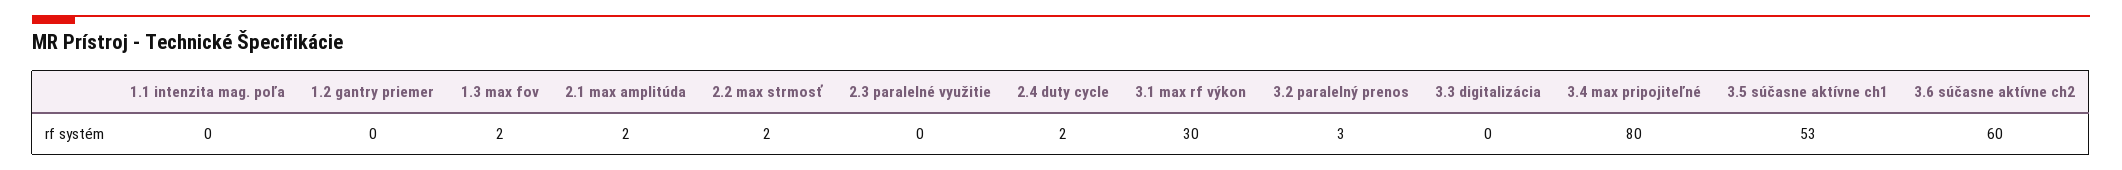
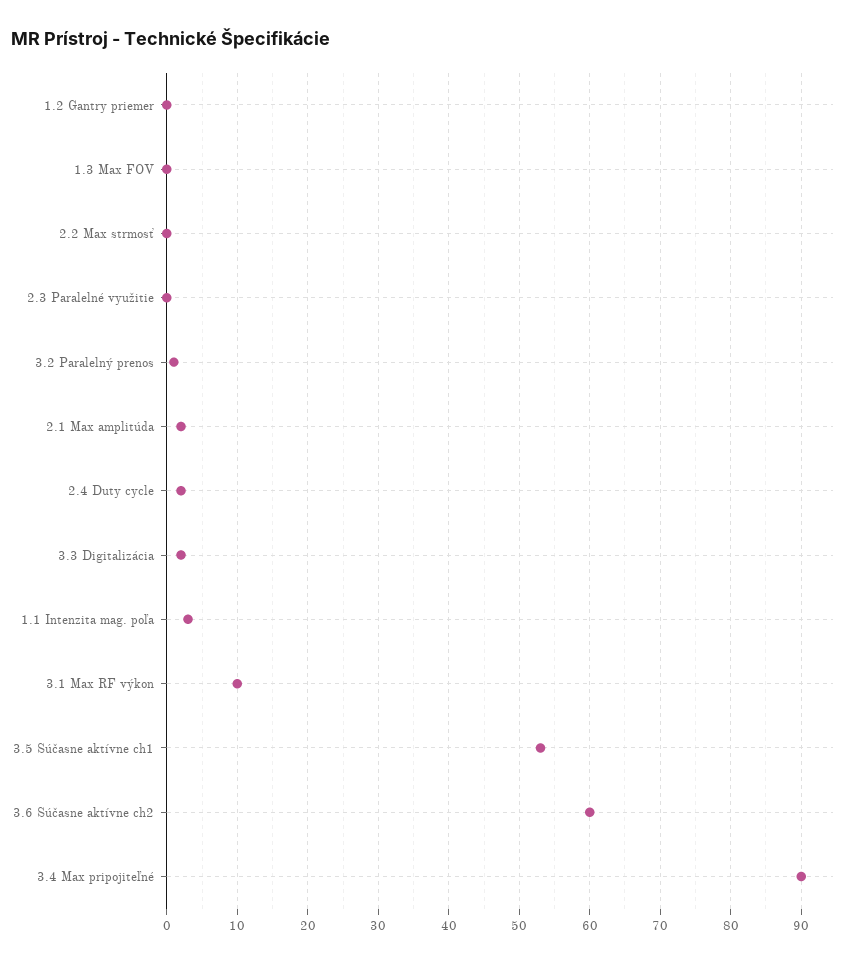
  {
-   "1.1 intenzita mag. poľa": 0,
+   "1.1 intenzita mag. poľa": 3,
    "1.2 gantry priemer": 0,
-   "1.3 max fov": 2,
+   "1.3 max fov": 0,
    "2.1 max amplitúda": 2,
-   "2.2 max strmosť": 2,
+   "2.2 max strmosť": 0,
    "2.3 paralelné využitie": 0,
    "2.4 duty cycle": 2,
-   "3.1 max rf výkon": 30,
+   "3.1 max rf výkon": 10,
-   "3.2 paralelný prenos": 3,
+   "3.2 paralelný prenos": 1,
-   "3.3 digitalizácia": 0,
+   "3.3 digitalizácia": 2,
-   "3.4 max pripojiteľné": 80,
+   "3.4 max pripojiteľné": 90,
    "3.5 súčasne aktívne ch1": 53,
    "3.6 súčasne aktívne ch2": 60
  }

